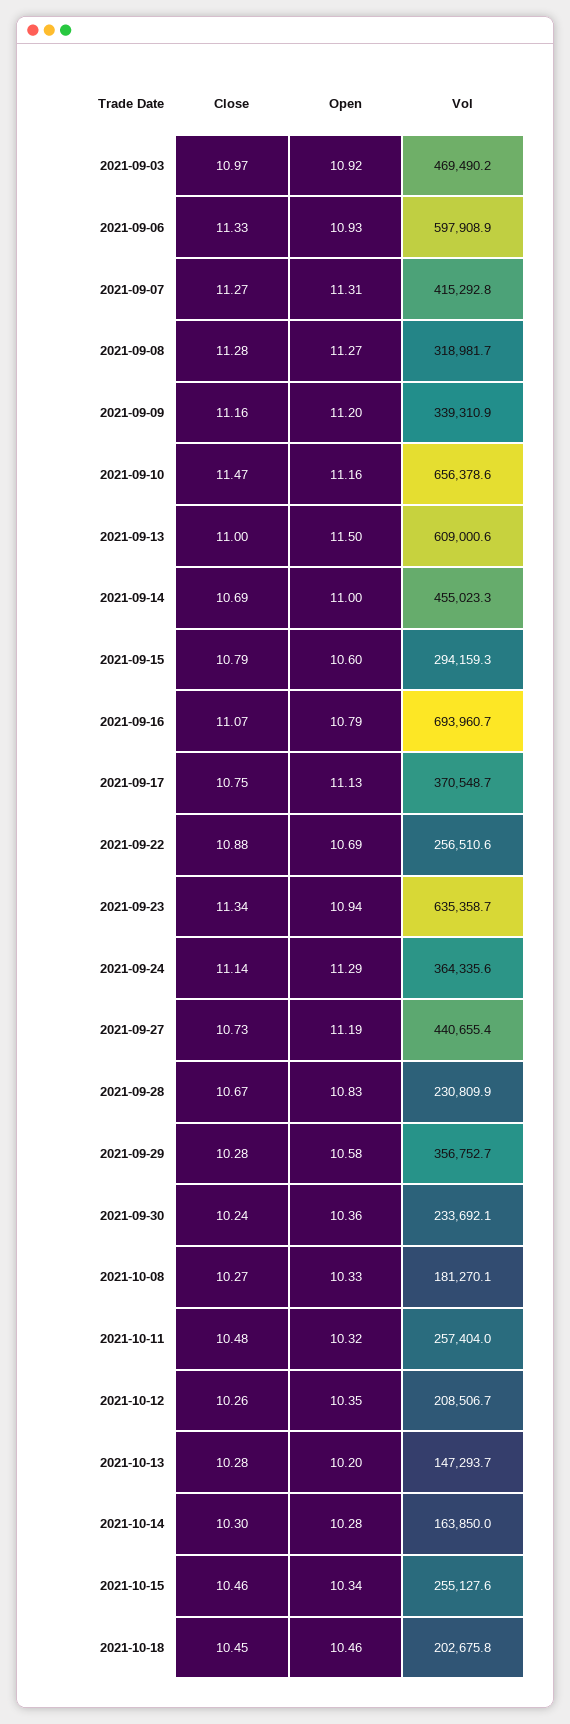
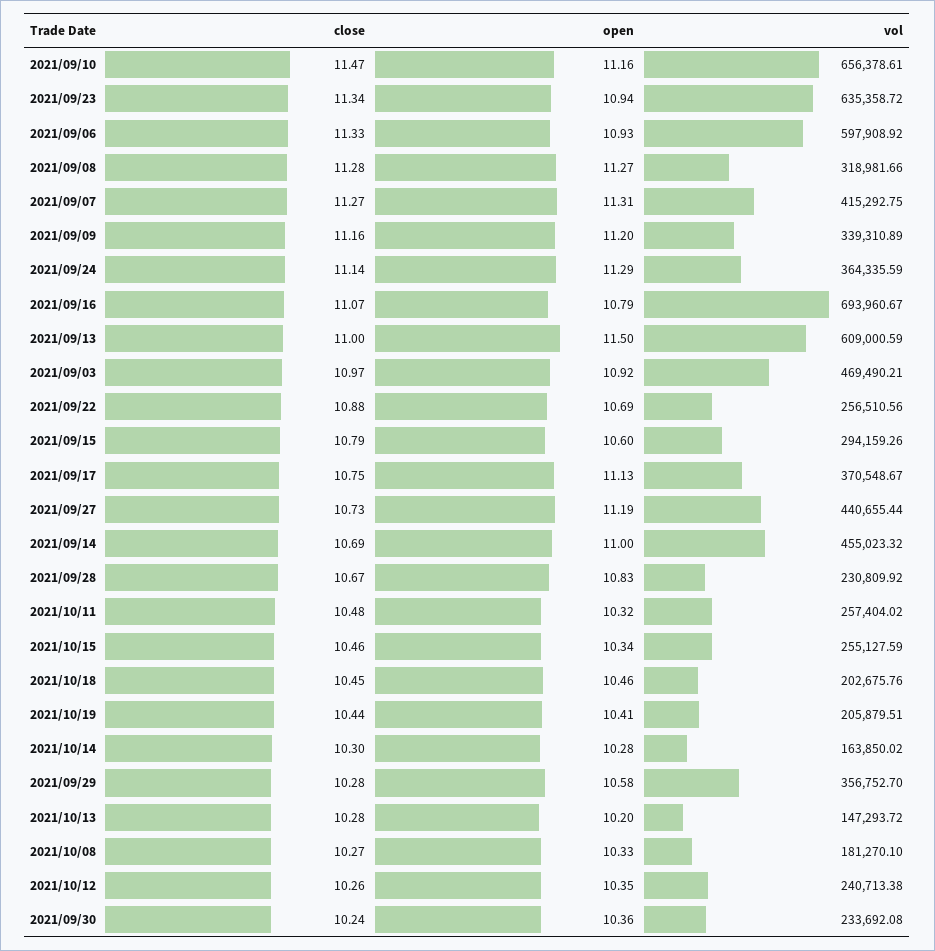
  {
    "Close": {
      "2021-09-03": 10.97,
      "2021-09-06": 11.33,
      "2021-09-07": 11.27,
      "2021-09-08": 11.28,
      "2021-09-09": 11.16,
      "2021-09-10": 11.47,
      "2021-09-13": 11,
      "2021-09-14": 10.69,
      "2021-09-15": 10.79,
      "2021-09-16": 11.07,
      "2021-09-17": 10.75,
      "2021-09-22": 10.88,
      "2021-09-23": 11.34,
      "2021-09-24": 11.14,
      "2021-09-27": 10.73,
      "2021-09-28": 10.67,
      "2021-09-29": 10.28,
      "2021-09-30": 10.24,
      "2021-10-08": 10.27,
      "2021-10-11": 10.48,
      "2021-10-12": 10.26,
      "2021-10-13": 10.28,
      "2021-10-14": 10.3,
      "2021-10-15": 10.46,
-     "2021-10-18": 10.45
+     "2021-10-18": 10.45,
+     "2021/10/19": 10.44
    },
    "Open": {
      "2021-09-03": 10.92,
      "2021-09-06": 10.93,
      "2021-09-07": 11.31,
      "2021-09-08": 11.27,
      "2021-09-09": 11.2,
      "2021-09-10": 11.16,
      "2021-09-13": 11.5,
      "2021-09-14": 11,
      "2021-09-15": 10.6,
      "2021-09-16": 10.79,
      "2021-09-17": 11.13,
      "2021-09-22": 10.69,
      "2021-09-23": 10.94,
      "2021-09-24": 11.29,
      "2021-09-27": 11.19,
      "2021-09-28": 10.83,
      "2021-09-29": 10.58,
      "2021-09-30": 10.36,
      "2021-10-08": 10.33,
      "2021-10-11": 10.32,
      "2021-10-12": 10.35,
      "2021-10-13": 10.2,
      "2021-10-14": 10.28,
      "2021-10-15": 10.34,
-     "2021-10-18": 10.46
+     "2021-10-18": 10.46,
+     "2021/10/19": 10.41
    },
    "Vol": {
      "2021-09-03": 469490.21,
      "2021-09-06": 597908.92,
      "2021-09-07": 415292.75,
      "2021-09-08": 318981.66,
      "2021-09-09": 339310.89,
      "2021-09-10": 656378.61,
      "2021-09-13": 609000.59,
      "2021-09-14": 455023.32,
      "2021-09-15": 294159.26,
      "2021-09-16": 693960.67,
      "2021-09-17": 370548.67,
      "2021-09-22": 256510.56,
      "2021-09-23": 635358.72,
      "2021-09-24": 364335.59,
      "2021-09-27": 440655.44,
      "2021-09-28": 230809.92,
      "2021-09-29": 356752.7,
      "2021-09-30": 233692.08,
      "2021-10-08": 181270.1,
      "2021-10-11": 257404.02,
-     "2021-10-12": 208506.7,
+     "2021-10-12": 240713.38,
      "2021-10-13": 147293.72,
      "2021-10-14": 163850.02,
      "2021-10-15": 255127.59,
-     "2021-10-18": 202675.76
+     "2021-10-18": 202675.76,
+     "2021/10/19": 205879.51
    }
  }

